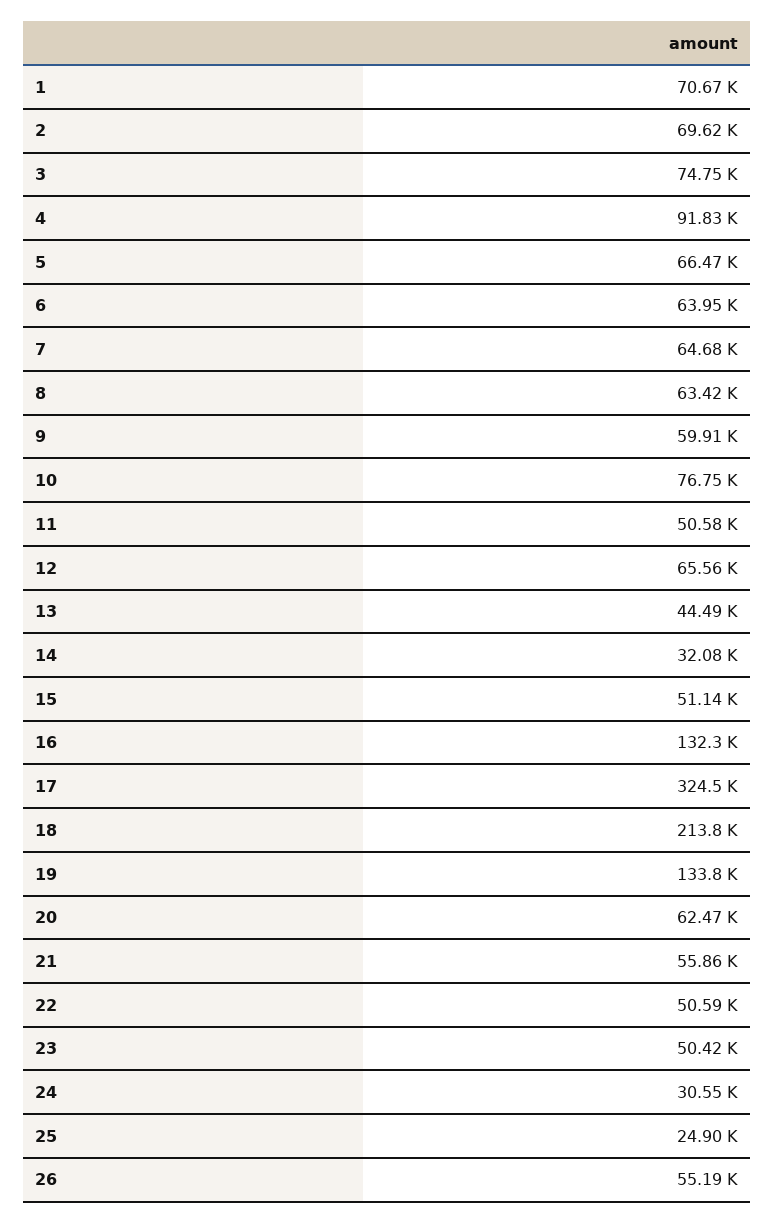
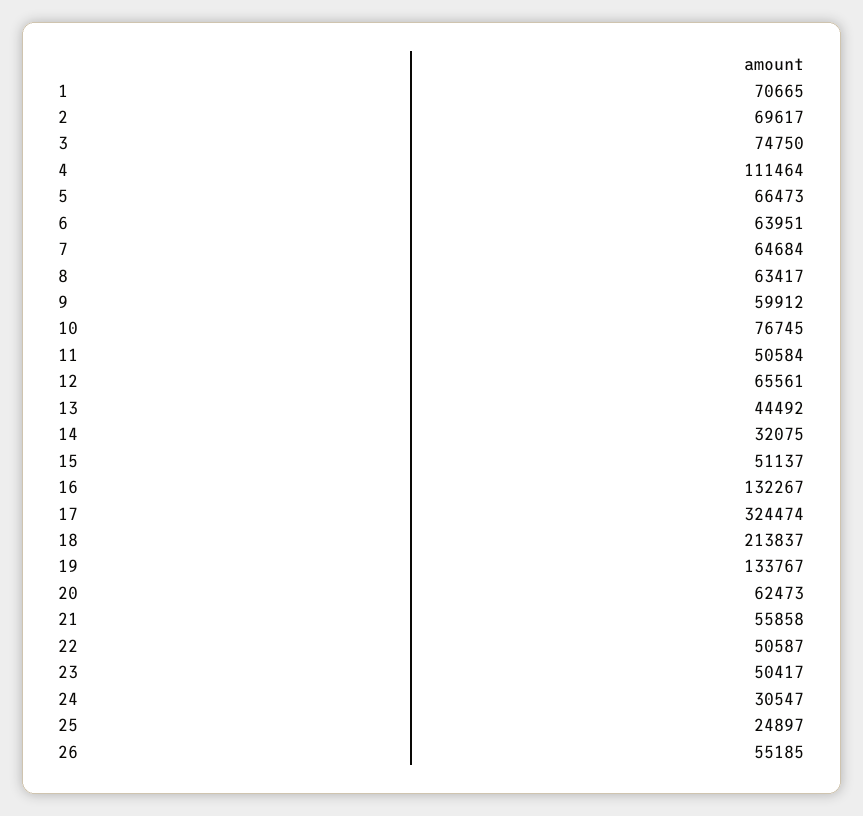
  {
    "1": 70665,
    "2": 69617,
    "3": 74750,
-   "4": 91830,
+   "4": 111464,
    "5": 66473,
    "6": 63951,
    "7": 64684,
    "8": 63417,
    "9": 59912,
    "10": 76745,
    "11": 50584,
    "12": 65561,
    "13": 44492,
    "14": 32075,
    "15": 51137,
    "16": 132267,
    "17": 324474,
    "18": 213837,
    "19": 133767,
    "20": 62473,
    "21": 55858,
    "22": 50587,
    "23": 50417,
    "24": 30547,
    "25": 24897,
    "26": 55185
  }

